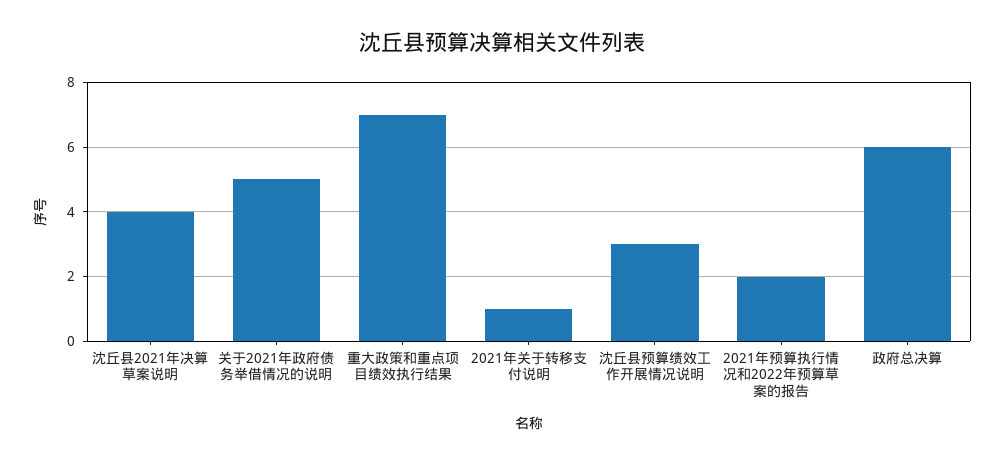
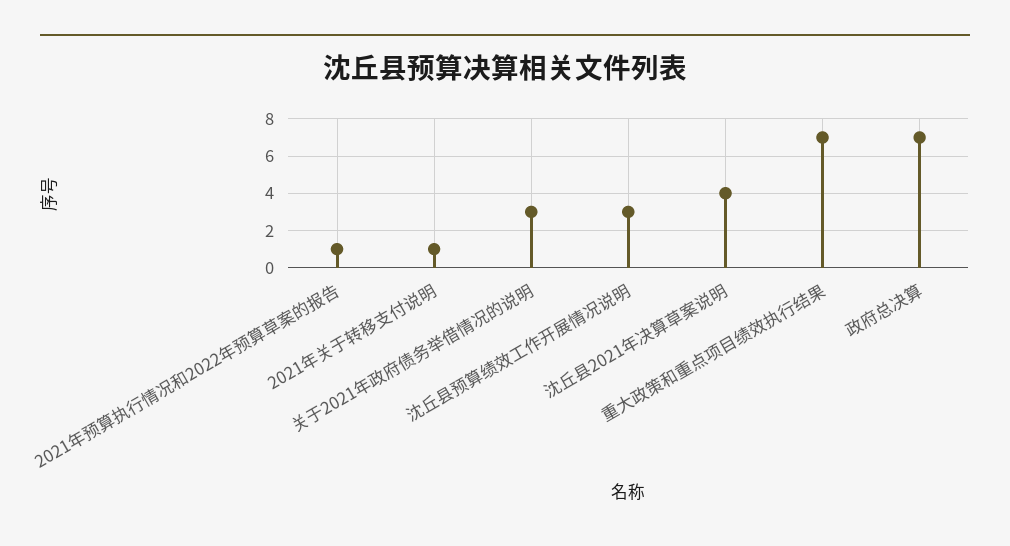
  {
    "沈丘县2021年决算草案说明": 4,
-   "关于2021年政府债务举借情况的说明": 5,
+   "关于2021年政府债务举借情况的说明": 3,
    "重大政策和重点项目绩效执行结果": 7,
    "2021年关于转移支付说明": 1,
    "沈丘县预算绩效工作开展情况说明": 3,
-   "2021年预算执行情况和2022年预算草案的报告": 2,
+   "2021年预算执行情况和2022年预算草案的报告": 1,
-   "政府总决算": 6
+   "政府总决算": 7
  }

